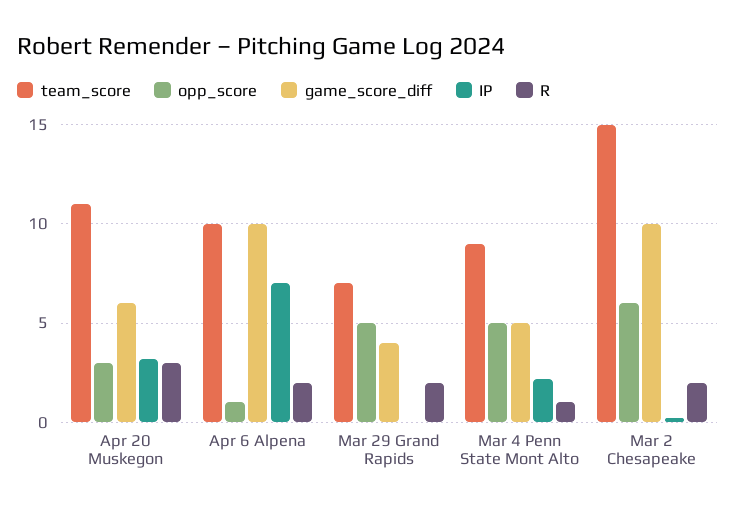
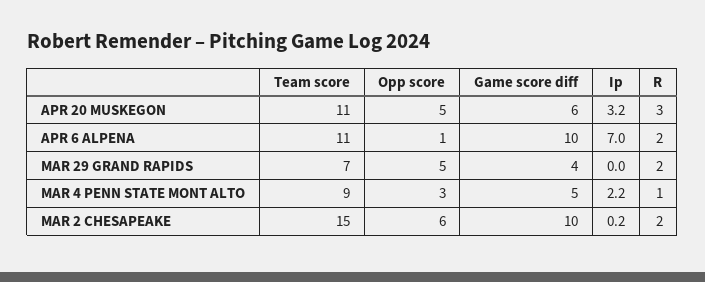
  {
    "team_score": {
      "Apr 20 Muskegon": 11,
-     "Apr 6 Alpena": 10,
+     "Apr 6 Alpena": 11,
      "Mar 29 Grand Rapids": 7,
      "Mar 4 Penn State Mont Alto": 9,
      "Mar 2 Chesapeake": 15
    },
    "opp_score": {
-     "Apr 20 Muskegon": 3,
+     "Apr 20 Muskegon": 5,
      "Apr 6 Alpena": 1,
      "Mar 29 Grand Rapids": 5,
-     "Mar 4 Penn State Mont Alto": 5,
+     "Mar 4 Penn State Mont Alto": 3,
      "Mar 2 Chesapeake": 6
    },
    "game_score_diff": {
      "Apr 20 Muskegon": 6,
      "Apr 6 Alpena": 10,
      "Mar 29 Grand Rapids": 4,
      "Mar 4 Penn State Mont Alto": 5,
      "Mar 2 Chesapeake": 10
    },
    "IP": {
      "Apr 20 Muskegon": 3.2,
      "Apr 6 Alpena": 7,
      "Mar 29 Grand Rapids": 0,
      "Mar 4 Penn State Mont Alto": 2.2,
      "Mar 2 Chesapeake": 0.2
    },
    "R": {
      "Apr 20 Muskegon": 3,
      "Apr 6 Alpena": 2,
      "Mar 29 Grand Rapids": 2,
      "Mar 4 Penn State Mont Alto": 1,
      "Mar 2 Chesapeake": 2
    }
  }

